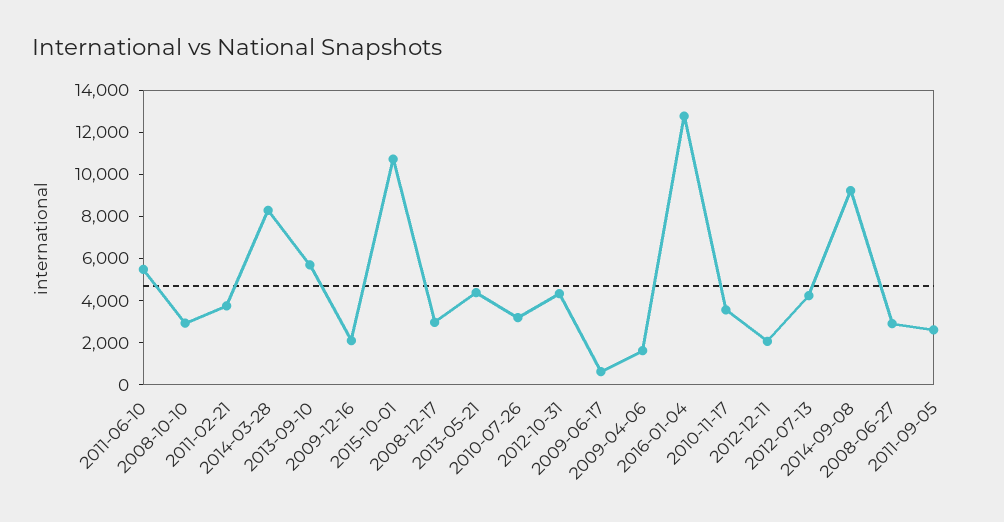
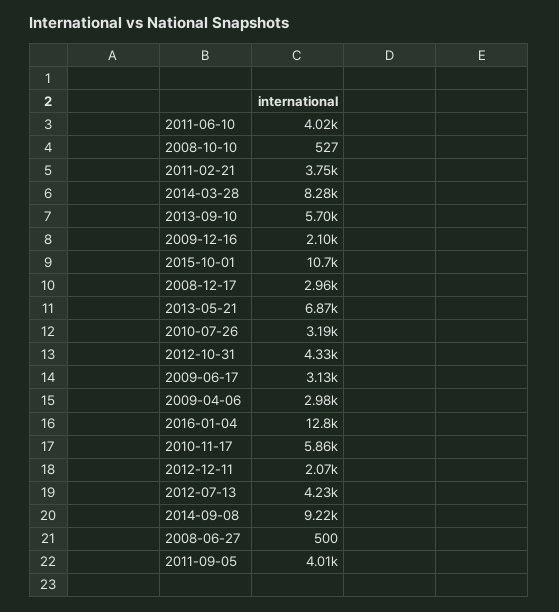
  {
-   "2011-06-10": 5500,
+   "2011-06-10": 4020,
-   "2008-10-10": 3000,
+   "2008-10-10": 527,
    "2011-02-21": 3750,
    "2014-03-28": 8280,
    "2013-09-10": 5700,
    "2009-12-16": 2100,
    "2015-10-01": 10700,
    "2008-12-17": 2960,
-   "2013-05-21": 4500,
+   "2013-05-21": 6870,
    "2010-07-26": 3190,
    "2012-10-31": 4330,
-   "2009-06-17": 500,
+   "2009-06-17": 3130,
-   "2009-04-06": 1500,
+   "2009-04-06": 2980,
    "2016-01-04": 12800,
-   "2010-11-17": 3500,
+   "2010-11-17": 5860,
    "2012-12-11": 2070,
    "2012-07-13": 4230,
    "2014-09-08": 9220,
-   "2008-06-27": 3000,
+   "2008-06-27": 500,
-   "2011-09-05": 2500
+   "2011-09-05": 4010
  }

